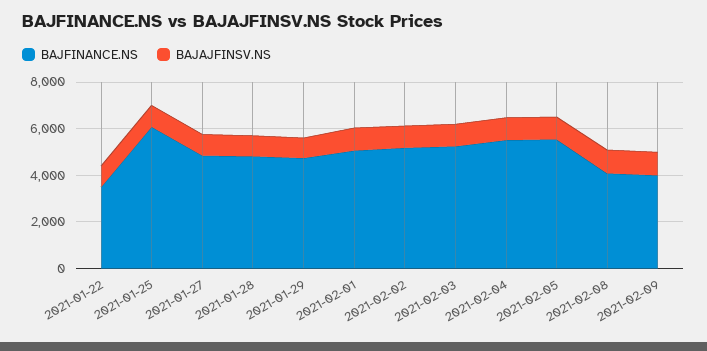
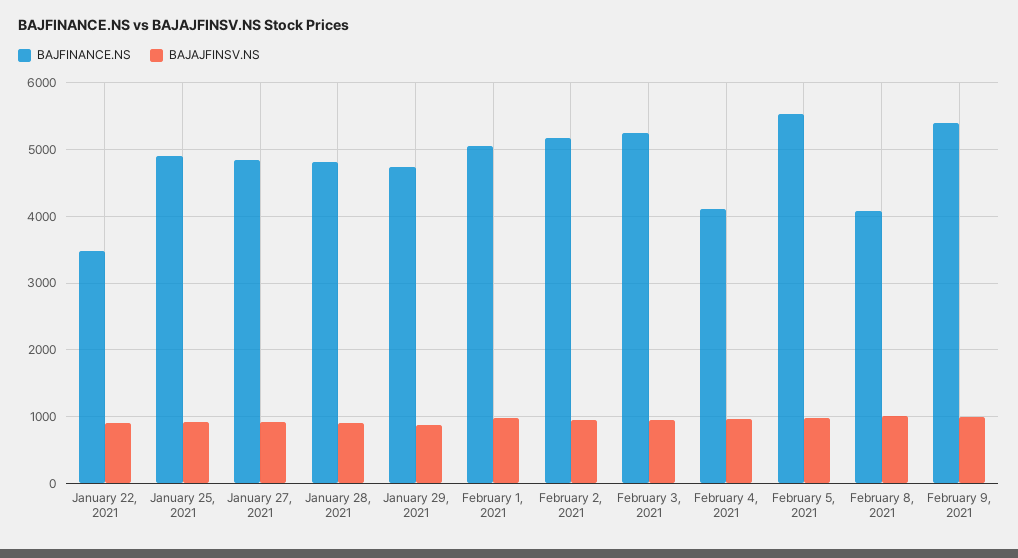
  {
    "BAJFINANCE.NS": {
      "2021-01-22": 3500,
-     "2021-01-25": 6000,
+     "2021-01-25": 4900,
      "2021-01-27": 4800,
      "2021-01-28": 4800,
      "2021-01-29": 4700,
      "2021-02-01": 5100,
      "2021-02-02": 5200,
      "2021-02-03": 5200,
-     "2021-02-04": 5500,
+     "2021-02-04": 4100,
      "2021-02-05": 5500,
      "2021-02-08": 4100,
-     "2021-02-09": 4000
+     "2021-02-09": 5400
    },
    "BAJAJFINSV.NS": {
      "2021-01-22": 900,
      "2021-01-25": 900,
      "2021-01-27": 900,
      "2021-01-28": 900,
      "2021-01-29": 900,
      "2021-02-01": 1000,
      "2021-02-02": 900,
      "2021-02-03": 1000,
      "2021-02-04": 1000,
      "2021-02-05": 1000,
      "2021-02-08": 1000,
      "2021-02-09": 1000
    }
  }

